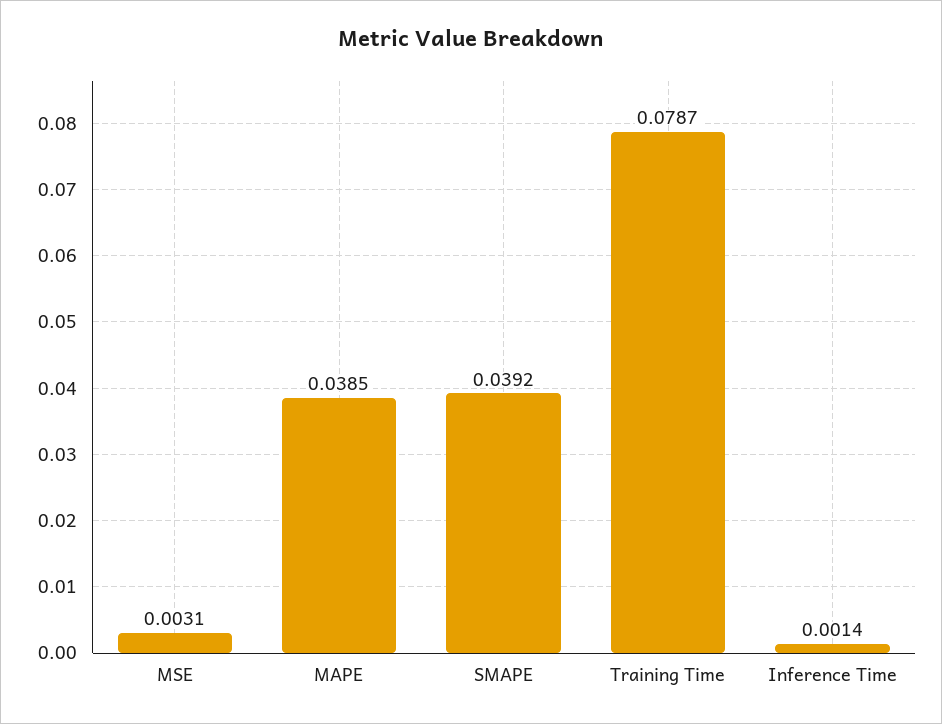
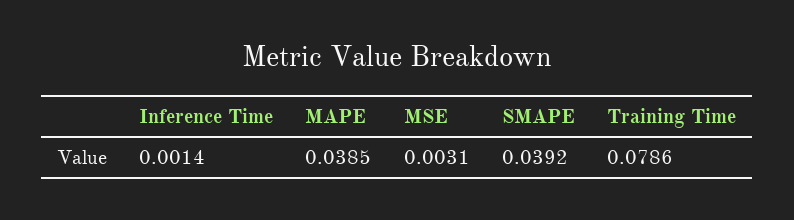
  {
    "MSE": 0.0031,
    "MAPE": 0.0385,
    "SMAPE": 0.0392,
-   "Training Time": 0.0787,
+   "Training Time": 0.0786,
    "Inference Time": 0.0014
  }

